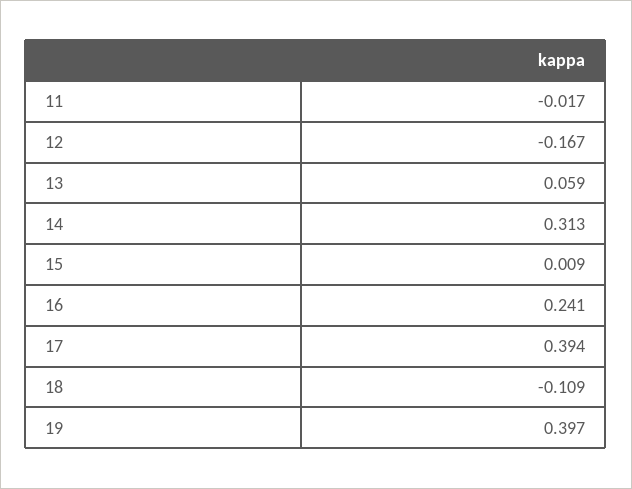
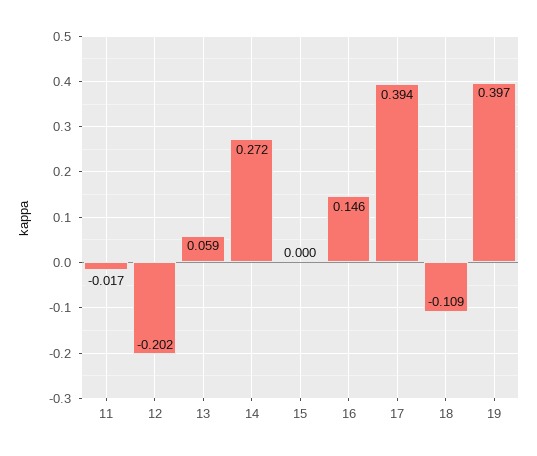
  {
    "11": -0.017,
-   "12": -0.167,
+   "12": -0.202,
    "13": 0.059,
-   "14": 0.313,
+   "14": 0.272,
-   "15": 0.009,
+   "15": 0,
-   "16": 0.241,
+   "16": 0.146,
    "17": 0.394,
    "18": -0.109,
    "19": 0.397
  }

